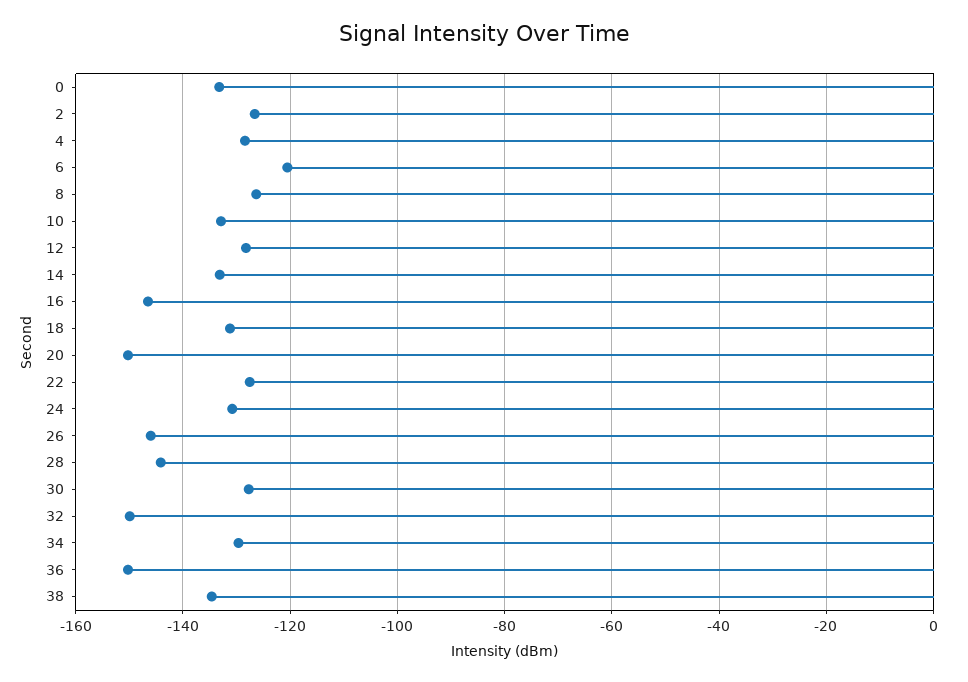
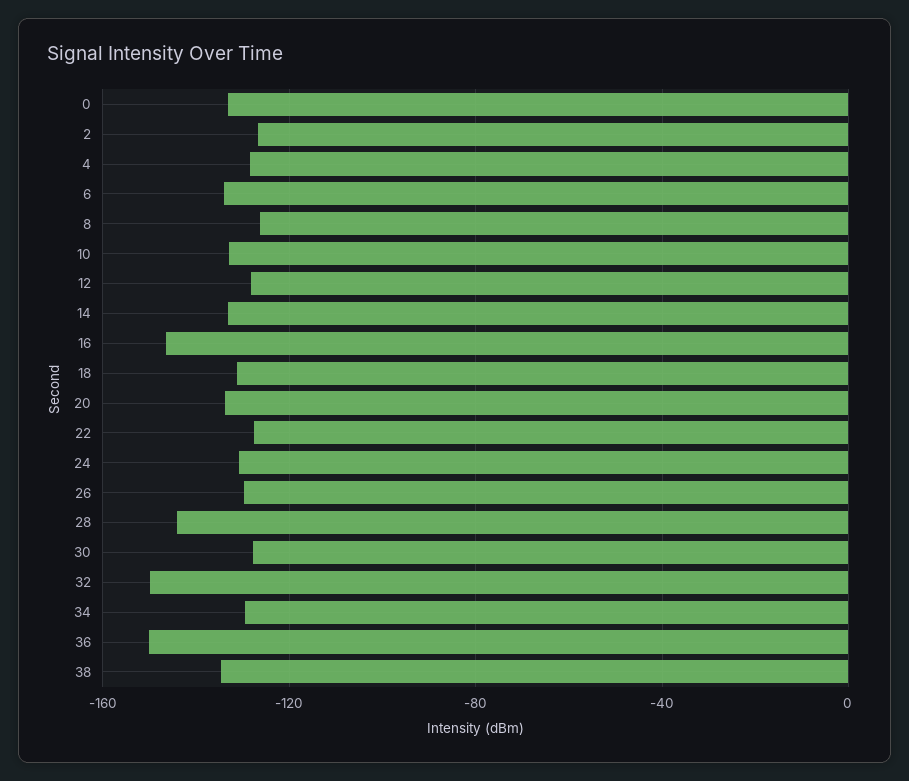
  {
    "0": -134,
    "2": -126,
    "4": -128,
-   "6": -120,
+   "6": -135,
    "8": -126,
    "10": -132,
    "12": -128,
    "14": -134,
    "16": -146,
    "18": -132,
-   "20": -150,
+   "20": -135,
    "22": -128,
    "24": -130,
-   "26": -146,
+   "26": -130,
    "28": -144,
    "30": -128,
    "32": -150,
    "34": -130,
    "36": -150,
    "38": -134
  }

